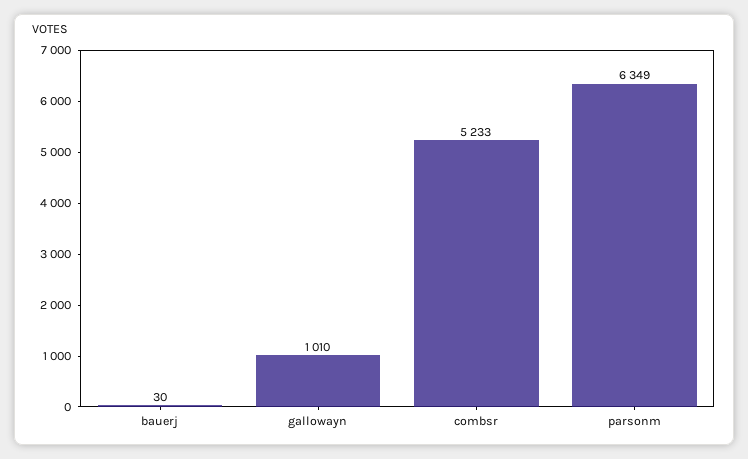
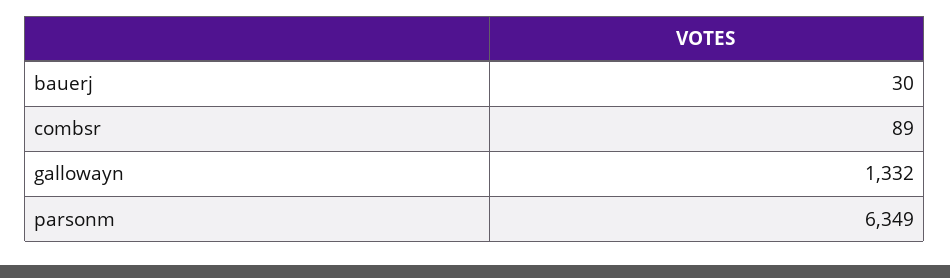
  {
    "bauerj": 30,
-   "gallowayn": 1010,
+   "gallowayn": 1332,
-   "combsr": 5233,
+   "combsr": 89,
    "parsonm": 6349
  }

